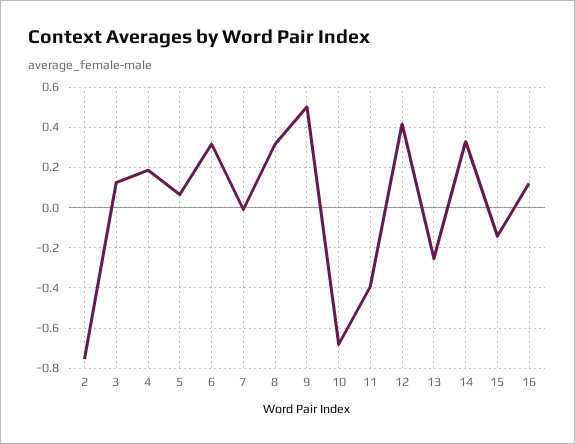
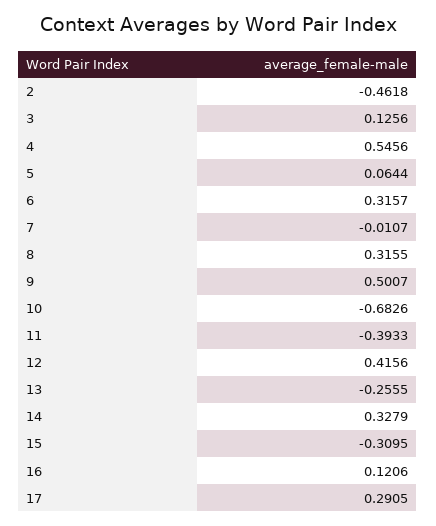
  {
-   "2": -0.75,
+   "2": -0.4618,
    "3": 0.1256,
-   "4": 0.2,
+   "4": 0.5456,
    "5": 0.0644,
    "6": 0.3157,
    "7": -0.0107,
    "8": 0.3155,
    "9": 0.5007,
    "10": -0.6826,
    "11": -0.3933,
    "12": 0.4156,
    "13": -0.2555,
    "14": 0.3279,
-   "15": -0.15,
+   "15": -0.3095,
-   "16": 0.1206
+   "16": 0.1206,
+   "17": 0.2905
  }

